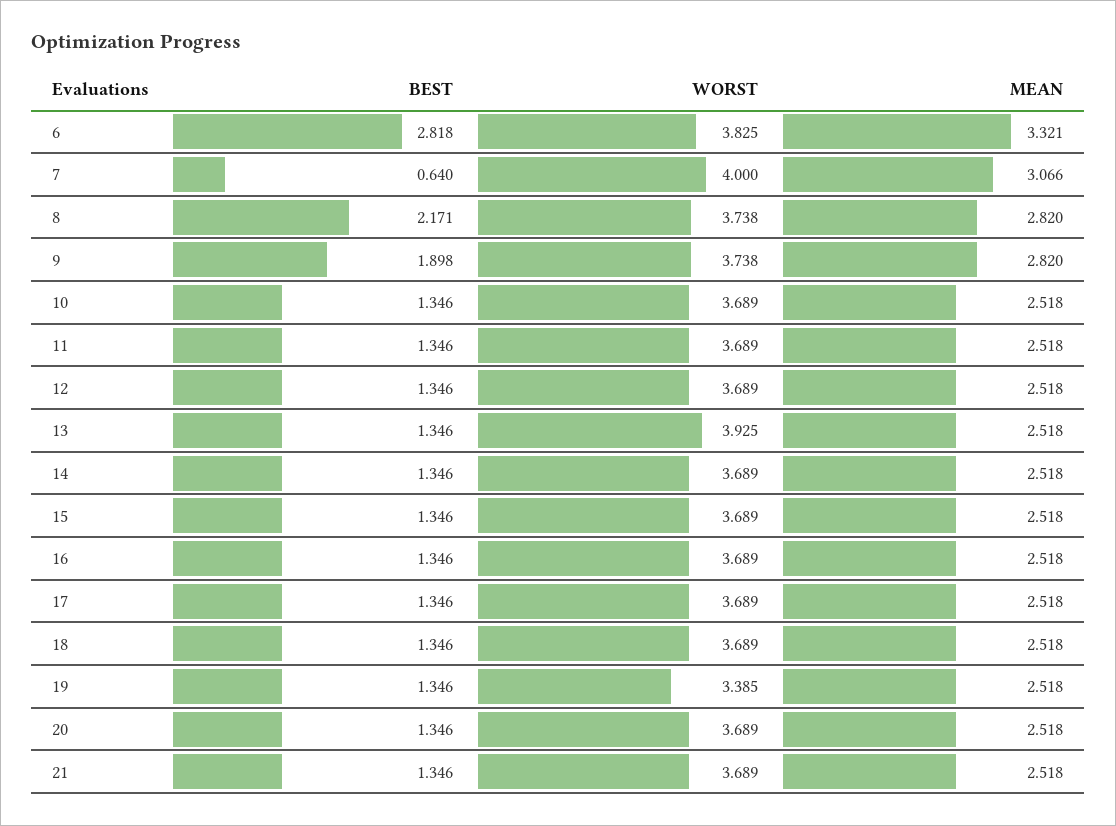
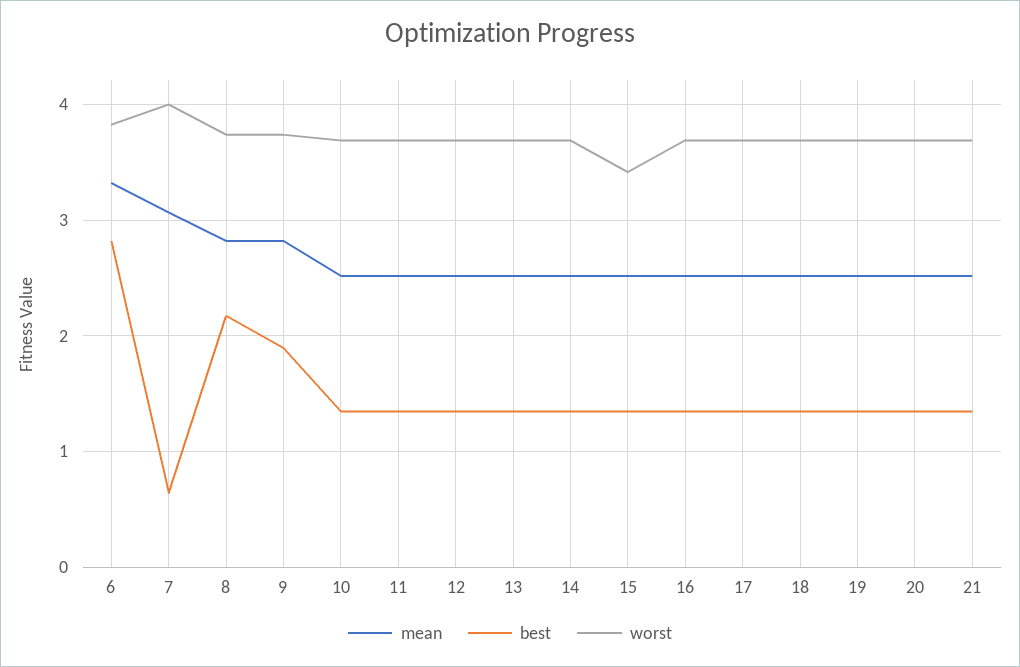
  {
    "BEST": {
      "6": 2.818,
      "7": 0.64,
      "8": 2.171,
      "9": 1.898,
      "10": 1.346,
      "11": 1.346,
      "12": 1.346,
      "13": 1.346,
      "14": 1.346,
      "15": 1.346,
      "16": 1.346,
      "17": 1.346,
      "18": 1.346,
      "19": 1.346,
      "20": 1.346,
      "21": 1.346
    },
    "WORST": {
      "6": 3.825,
      "7": 4,
      "8": 3.738,
      "9": 3.738,
      "10": 3.689,
      "11": 3.689,
      "12": 3.689,
-     "13": 3.925,
+     "13": 3.7,
      "14": 3.689,
-     "15": 3.689,
+     "15": 3.4,
      "16": 3.689,
      "17": 3.689,
      "18": 3.689,
-     "19": 3.385,
+     "19": 3.7,
      "20": 3.689,
      "21": 3.689
    },
    "MEAN": {
      "6": 3.321,
      "7": 3.066,
      "8": 2.82,
      "9": 2.82,
      "10": 2.518,
      "11": 2.518,
      "12": 2.518,
      "13": 2.518,
      "14": 2.518,
      "15": 2.518,
      "16": 2.518,
      "17": 2.518,
      "18": 2.518,
      "19": 2.518,
      "20": 2.518,
      "21": 2.518
    }
  }

